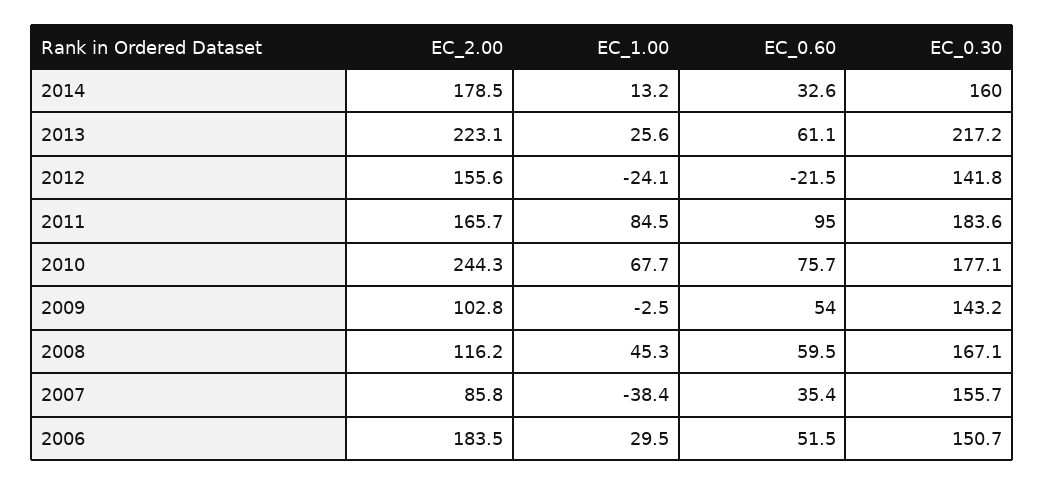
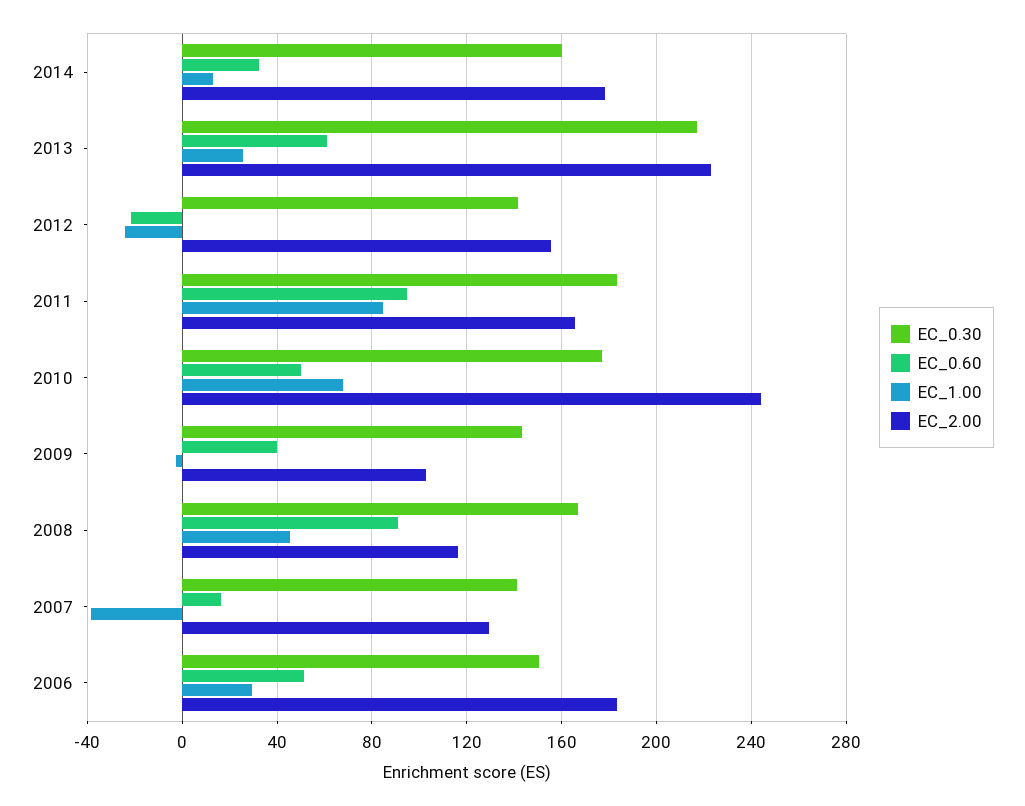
  {
    "EC_2.00": {
      "2014": 178.5,
      "2013": 223.1,
      "2012": 155.6,
      "2011": 165.7,
      "2010": 244.3,
      "2009": 102.8,
      "2008": 116.2,
-     "2007": 85.8,
+     "2007": 130,
      "2006": 183.5
    },
    "EC_1.00": {
      "2014": 13.2,
      "2013": 25.6,
      "2012": -24.1,
      "2011": 84.5,
      "2010": 67.7,
      "2009": -2.5,
      "2008": 45.3,
      "2007": -38.4,
      "2006": 29.5
    },
    "EC_0.60": {
      "2014": 32.6,
      "2013": 61.1,
      "2012": -21.5,
      "2011": 95,
-     "2010": 75.7,
+     "2010": 50,
-     "2009": 54,
+     "2009": 40,
-     "2008": 59.5,
+     "2008": 90,
-     "2007": 35.4,
+     "2007": 15,
      "2006": 51.5
    },
    "EC_0.30": {
      "2014": 160,
      "2013": 217.2,
      "2012": 141.8,
      "2011": 183.6,
      "2010": 177.1,
      "2009": 143.2,
      "2008": 167.1,
-     "2007": 155.7,
+     "2007": 140,
      "2006": 150.7
    }
  }

